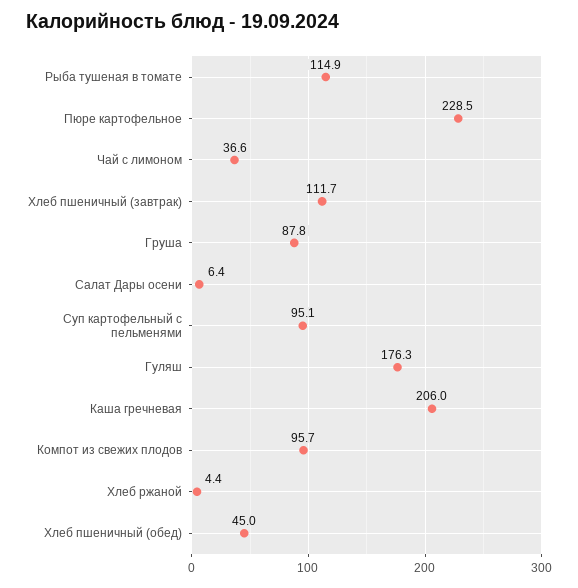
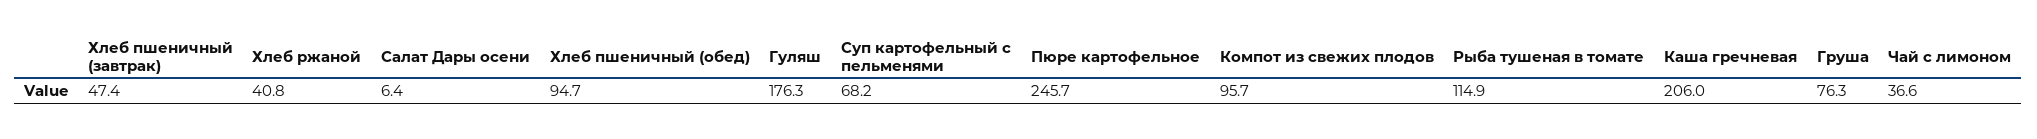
  {
    "Рыба тушеная в томате": 114.9,
-   "Пюре картофельное": 228.5,
+   "Пюре картофельное": 245.7,
    "Чай с лимоном": 36.6,
-   "Хлеб пшеничный (завтрак)": 111.7,
+   "Хлеб пшеничный (завтрак)": 47.4,
-   "Груша": 87.8,
+   "Груша": 76.3,
    "Салат Дары осени": 6.4,
-   "Суп картофельный с пельменями": 95.1,
+   "Суп картофельный с пельменями": 68.2,
    "Гуляш": 176.3,
    "Каша гречневая": 206,
    "Компот из свежих плодов": 95.7,
-   "Хлеб ржаной": 4.4,
+   "Хлеб ржаной": 40.8,
-   "Хлеб пшеничный (обед)": 45
+   "Хлеб пшеничный (обед)": 94.7
  }

